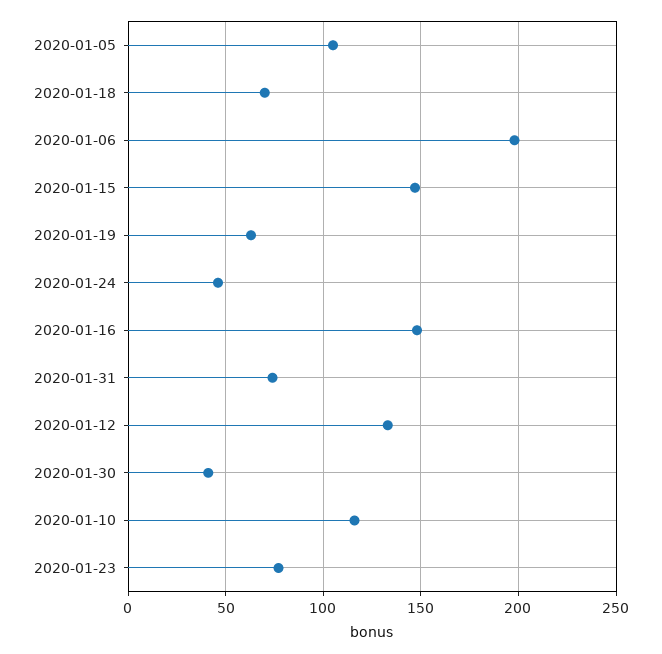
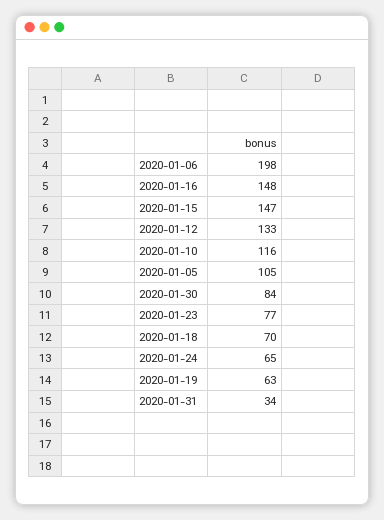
  {
    "2020-01-05": 105,
    "2020-01-18": 70,
    "2020-01-06": 198,
    "2020-01-15": 147,
    "2020-01-19": 63,
-   "2020-01-24": 45,
+   "2020-01-24": 65,
    "2020-01-16": 148,
-   "2020-01-31": 75,
+   "2020-01-31": 34,
    "2020-01-12": 133,
-   "2020-01-30": 40,
+   "2020-01-30": 84,
    "2020-01-10": 116,
    "2020-01-23": 77
  }

